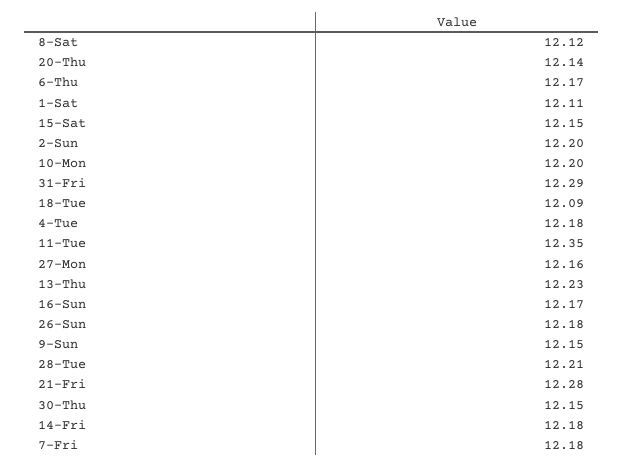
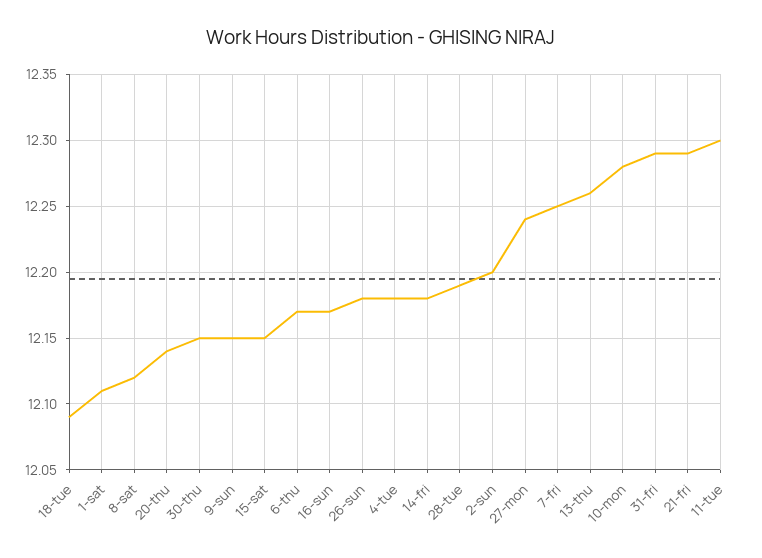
  {
    "8-Sat": 12.12,
    "20-Thu": 12.14,
    "6-Thu": 12.17,
    "1-Sat": 12.11,
    "15-Sat": 12.15,
    "2-Sun": 12.2,
-   "10-Mon": 12.2,
+   "10-Mon": 12.28,
    "31-Fri": 12.29,
    "18-Tue": 12.09,
    "4-Tue": 12.18,
-   "11-Tue": 12.35,
+   "11-Tue": 12.3,
-   "27-Mon": 12.16,
+   "27-Mon": 12.24,
-   "13-Thu": 12.23,
+   "13-Thu": 12.26,
    "16-Sun": 12.17,
    "26-Sun": 12.18,
    "9-Sun": 12.15,
-   "28-Tue": 12.21,
+   "28-Tue": 12.19,
-   "21-Fri": 12.28,
+   "21-Fri": 12.29,
    "30-Thu": 12.15,
    "14-Fri": 12.18,
-   "7-Fri": 12.18
+   "7-Fri": 12.25
  }

